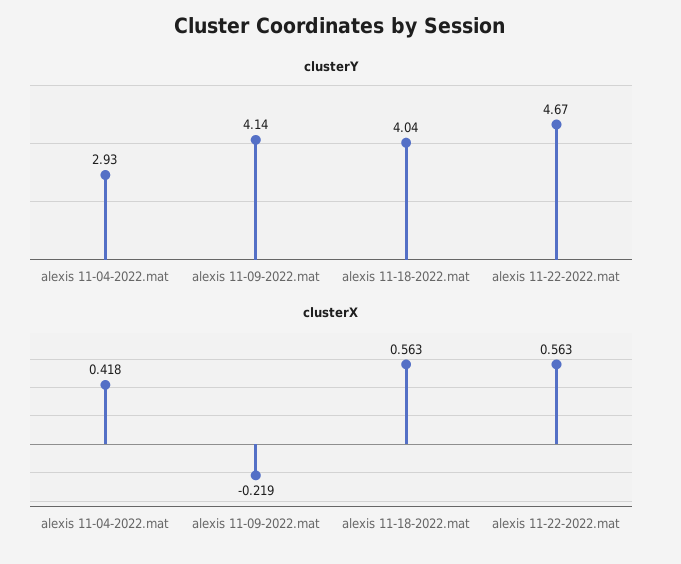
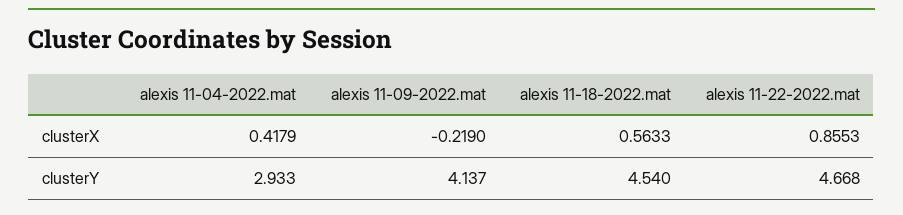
  {
    "clusterY": {
      "alexis 11-04-2022.mat": 2.933,
      "alexis 11-09-2022.mat": 4.137,
-     "alexis 11-18-2022.mat": 4.04,
+     "alexis 11-18-2022.mat": 4.54,
      "alexis 11-22-2022.mat": 4.668
    },
    "clusterX": {
      "alexis 11-04-2022.mat": 0.4179,
      "alexis 11-09-2022.mat": -0.219,
      "alexis 11-18-2022.mat": 0.5633,
-     "alexis 11-22-2022.mat": 0.563
+     "alexis 11-22-2022.mat": 0.8553
    }
  }

